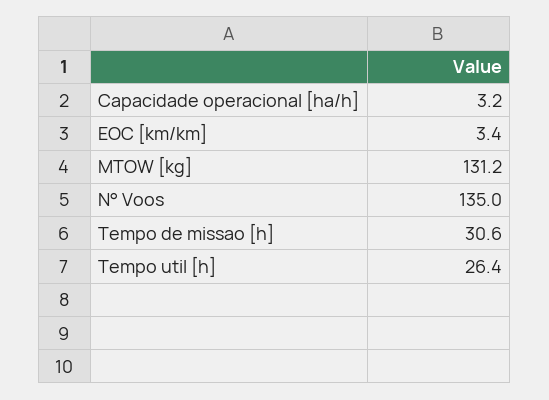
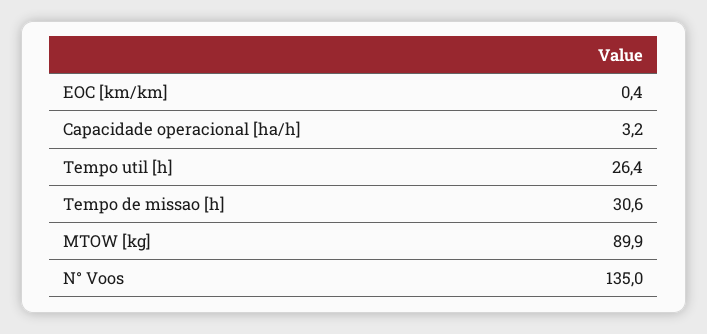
  {
    "Capacidade operacional [ha/h]": 3.2,
-   "EOC [km/km]": 3.4,
+   "EOC [km/km]": 0.4,
-   "MTOW [kg]": 131.2,
+   "MTOW [kg]": 89.9,
    "N° Voos": 135,
    "Tempo de missao [h]": 30.6,
    "Tempo util [h]": 26.4
  }

